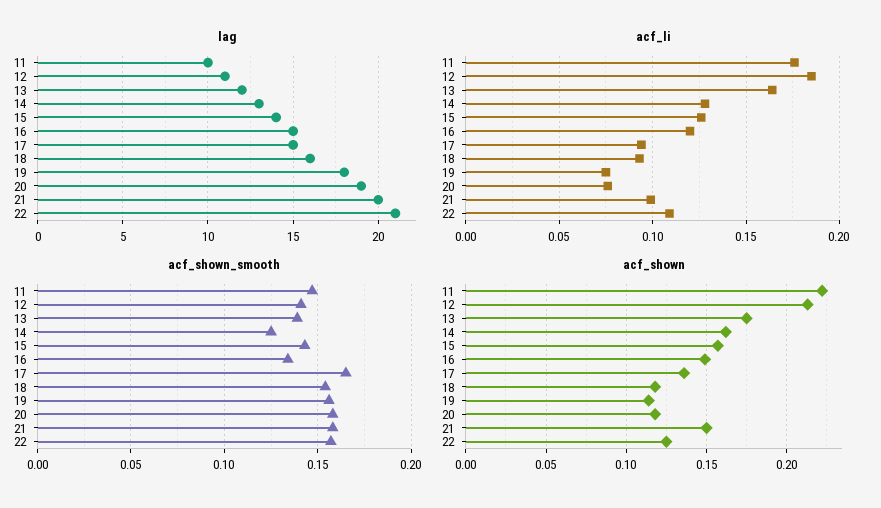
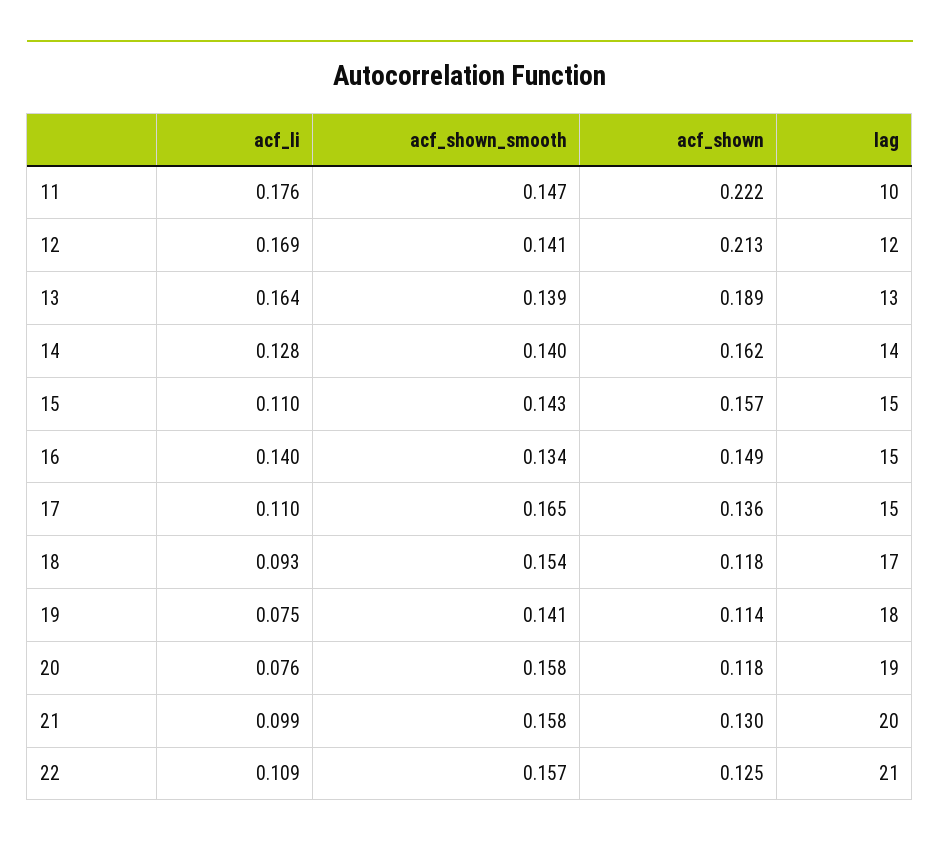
  {
    "lag": {
      "11": 10,
-     "12": 11,
+     "12": 12,
-     "13": 12,
+     "13": 13,
-     "14": 13,
+     "14": 14,
-     "15": 14,
+     "15": 15,
      "16": 15,
      "17": 15,
-     "18": 16,
+     "18": 17,
      "19": 18,
      "20": 19,
      "21": 20,
      "22": 21
    },
    "acf_li": {
      "11": 0.176,
-     "12": 0.185,
+     "12": 0.169,
      "13": 0.164,
      "14": 0.128,
-     "15": 0.125,
+     "15": 0.11,
-     "16": 0.12,
+     "16": 0.14,
-     "17": 0.095,
+     "17": 0.11,
      "18": 0.093,
      "19": 0.075,
      "20": 0.076,
      "21": 0.099,
      "22": 0.109
    },
    "acf_shown_smooth": {
      "11": 0.147,
      "12": 0.141,
      "13": 0.139,
-     "14": 0.125,
+     "14": 0.14,
      "15": 0.143,
      "16": 0.134,
      "17": 0.165,
      "18": 0.154,
-     "19": 0.155,
+     "19": 0.141,
      "20": 0.158,
      "21": 0.158,
      "22": 0.157
    },
    "acf_shown": {
      "11": 0.222,
      "12": 0.213,
-     "13": 0.175,
+     "13": 0.189,
      "14": 0.162,
      "15": 0.157,
      "16": 0.149,
      "17": 0.136,
      "18": 0.118,
      "19": 0.114,
      "20": 0.118,
-     "21": 0.15,
+     "21": 0.13,
      "22": 0.125
    }
  }

